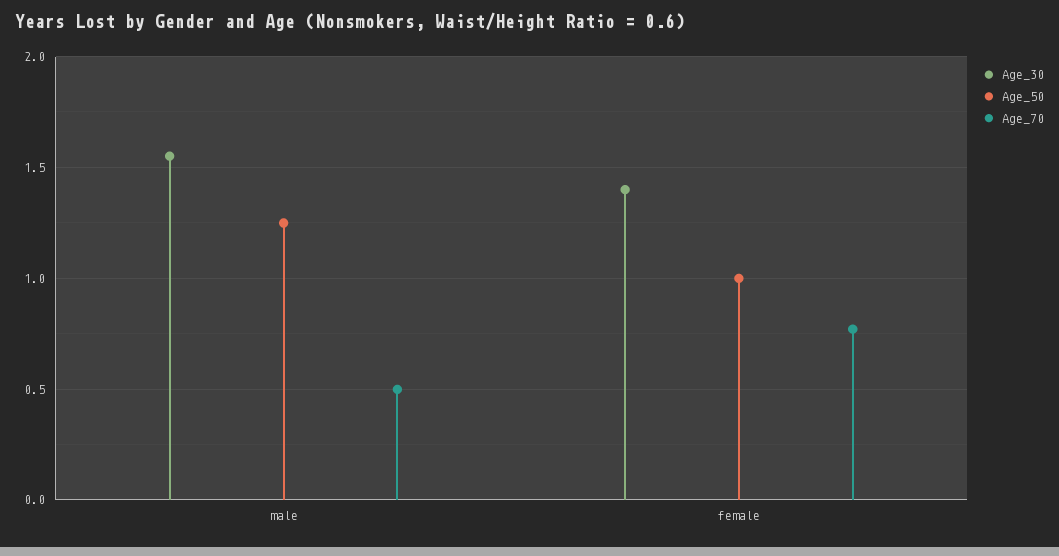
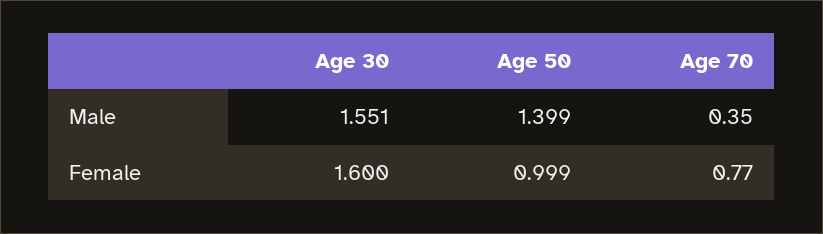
  {
    "Age_30": {
      "male": 1.551,
-     "female": 1.4
+     "female": 1.6
    },
    "Age_50": {
-     "male": 1.25,
+     "male": 1.399,
      "female": 0.999
    },
    "Age_70": {
-     "male": 0.5,
+     "male": 0.35,
      "female": 0.77
    }
  }

